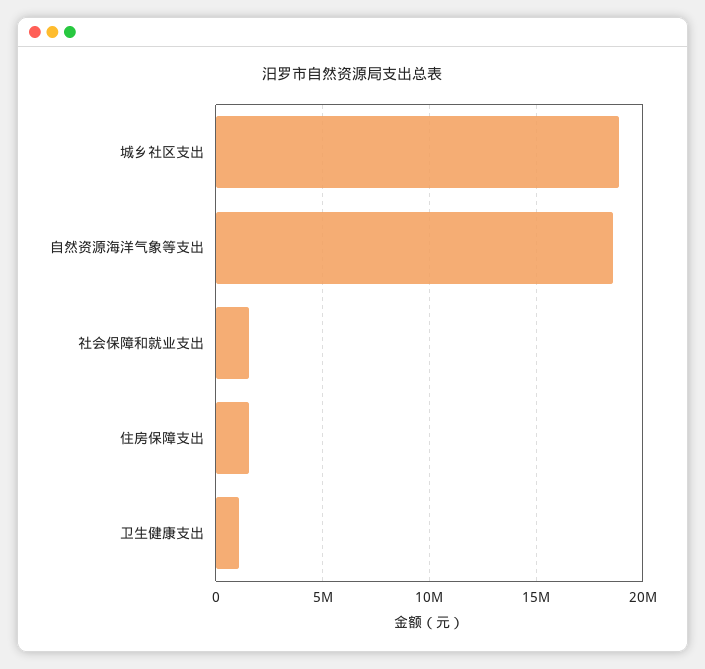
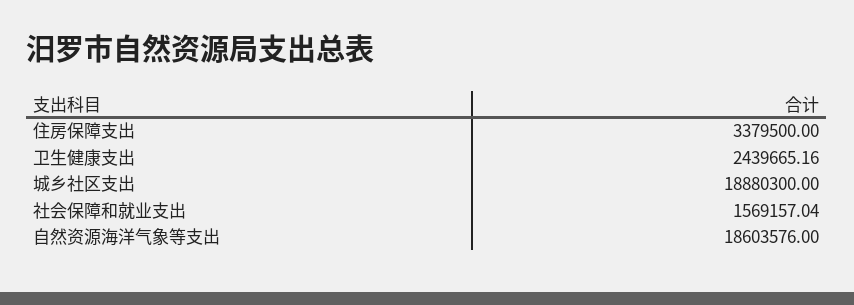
  {
    "城乡社区支出": 18880300,
    "自然资源海洋气象等支出": 18603576,
    "社会保障和就业支出": 1569157.04,
-   "住房保障支出": 1500000,
+   "住房保障支出": 3379500,
-   "卫生健康支出": 1000000
+   "卫生健康支出": 2439665.16
  }

